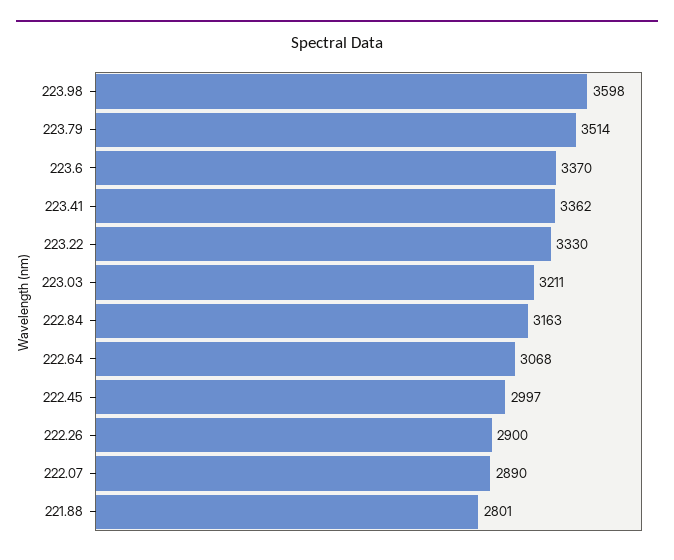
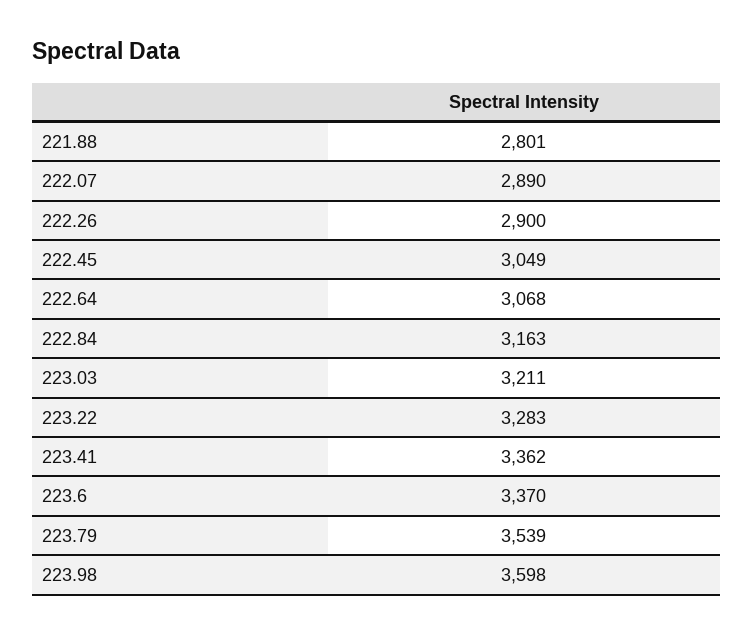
  {
    "223.98": 3598,
-   "223.79": 3514,
+   "223.79": 3539,
    "223.6": 3370,
    "223.41": 3362,
-   "223.22": 3330,
+   "223.22": 3283,
    "223.03": 3211,
    "222.84": 3163,
    "222.64": 3068,
-   "222.45": 2997,
+   "222.45": 3049,
    "222.26": 2900,
    "222.07": 2890,
    "221.88": 2801
  }

